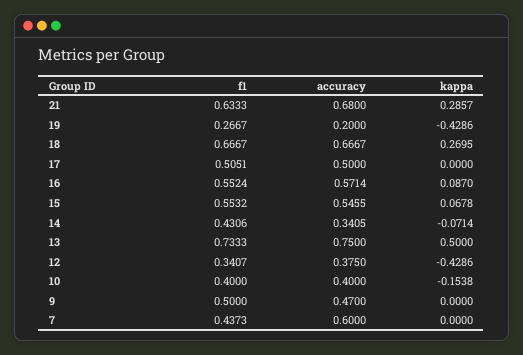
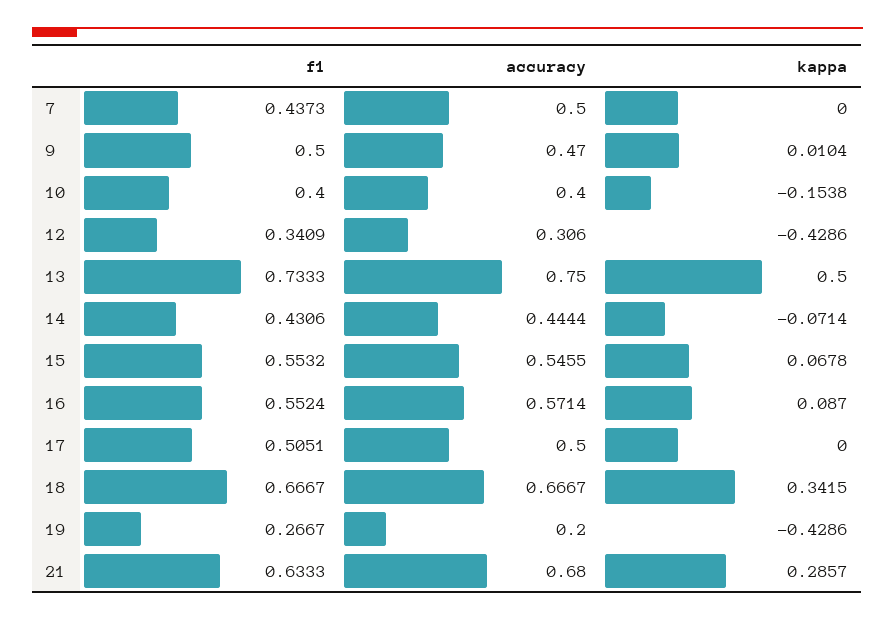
  {
    "f1": {
      "21": 0.6333,
      "19": 0.2667,
      "18": 0.6667,
      "17": 0.5051,
      "16": 0.5524,
      "15": 0.5532,
      "14": 0.4306,
      "13": 0.7333,
-     "12": 0.3407,
+     "12": 0.3409,
      "10": 0.4,
      "9": 0.5,
      "7": 0.4373
    },
    "accuracy": {
      "21": 0.68,
      "19": 0.2,
      "18": 0.6667,
      "17": 0.5,
      "16": 0.5714,
      "15": 0.5455,
-     "14": 0.3405,
+     "14": 0.4444,
      "13": 0.75,
-     "12": 0.375,
+     "12": 0.306,
      "10": 0.4,
      "9": 0.47,
-     "7": 0.6
+     "7": 0.5
    },
    "kappa": {
      "21": 0.2857,
      "19": -0.4286,
-     "18": 0.2695,
+     "18": 0.3415,
      "17": 0,
      "16": 0.087,
      "15": 0.0678,
      "14": -0.0714,
      "13": 0.5,
      "12": -0.4286,
      "10": -0.1538,
-     "9": 0,
+     "9": 0.0104,
      "7": 0
    }
  }

